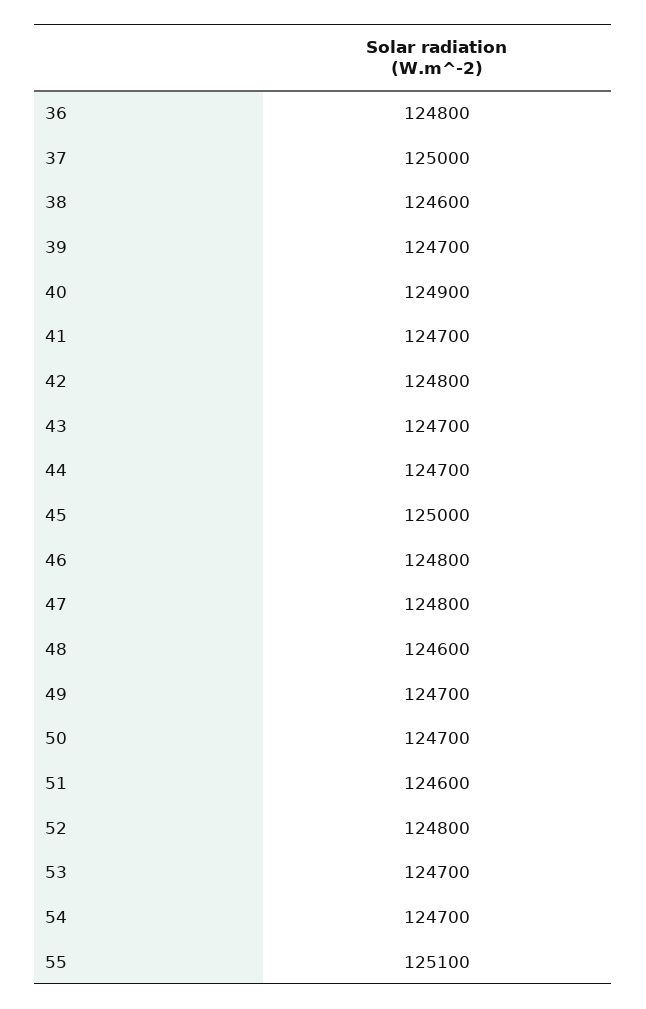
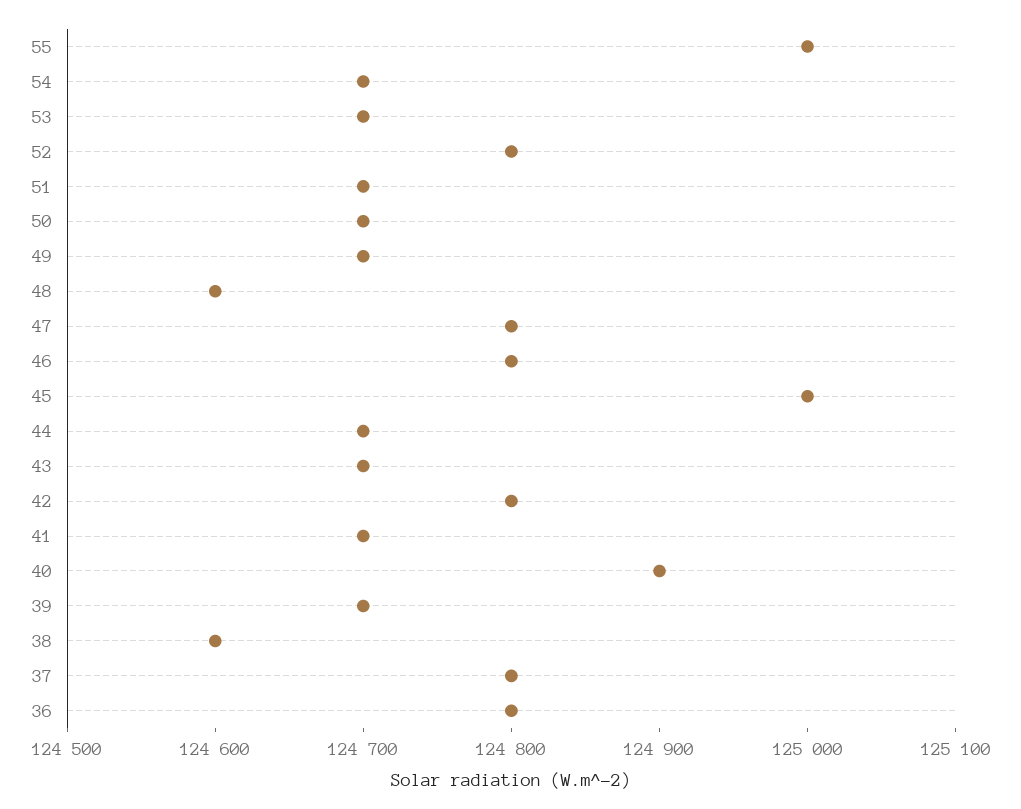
  {
    "36": 124800,
-   "37": 125000,
+   "37": 124800,
    "38": 124600,
    "39": 124700,
    "40": 124900,
    "41": 124700,
    "42": 124800,
    "43": 124700,
    "44": 124700,
    "45": 125000,
    "46": 124800,
    "47": 124800,
    "48": 124600,
    "49": 124700,
    "50": 124700,
-   "51": 124600,
+   "51": 124700,
    "52": 124800,
    "53": 124700,
    "54": 124700,
-   "55": 125100
+   "55": 125000
  }

